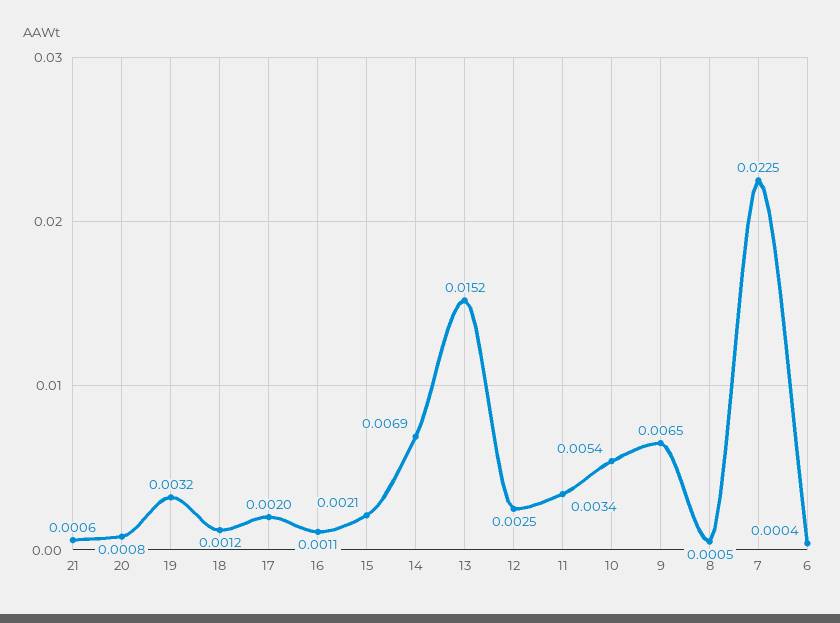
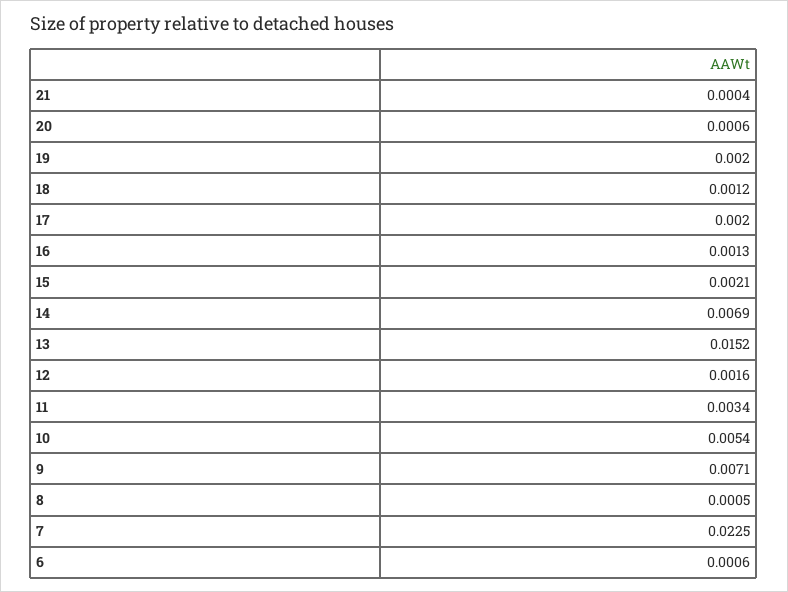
  {
-   "21": 0.0006,
+   "21": 0.0004,
-   "20": 0.0008,
+   "20": 0.0006,
-   "19": 0.0032,
+   "19": 0.002,
    "18": 0.0012,
    "17": 0.002,
-   "16": 0.0011,
+   "16": 0.0013,
    "15": 0.0021,
    "14": 0.0069,
    "13": 0.0152,
-   "12": 0.0025,
+   "12": 0.0016,
    "11": 0.0034,
    "10": 0.0054,
-   "9": 0.0065,
+   "9": 0.0071,
    "8": 0.0005,
    "7": 0.0225,
-   "6": 0.0004
+   "6": 0.0006
  }

